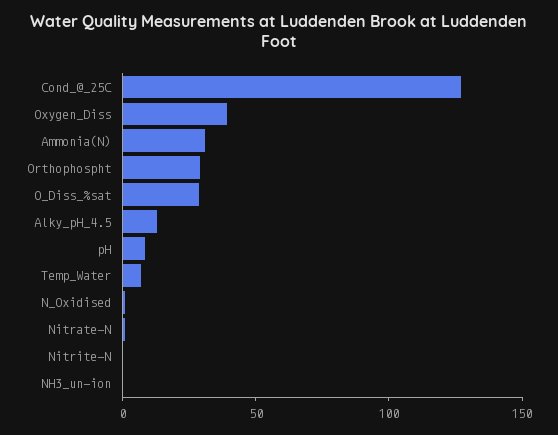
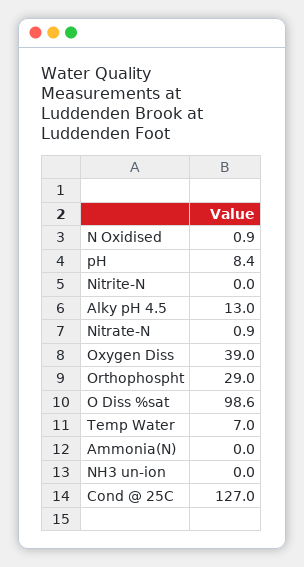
  {
    "Cond_@_25C": 127,
    "Oxygen_Diss": 39,
-   "Ammonia(N)": 30,
+   "Ammonia(N)": 0,
    "Orthophospht": 29,
-   "O_Diss_%sat": 30,
+   "O_Diss_%sat": 98.6,
    "Alky_pH_4.5": 13,
    "pH": 8.4,
    "Temp_Water": 7,
    "N_Oxidised": 0.9,
    "Nitrate-N": 0.9,
    "Nitrite-N": 0,
    "NH3_un-ion": 0
  }

